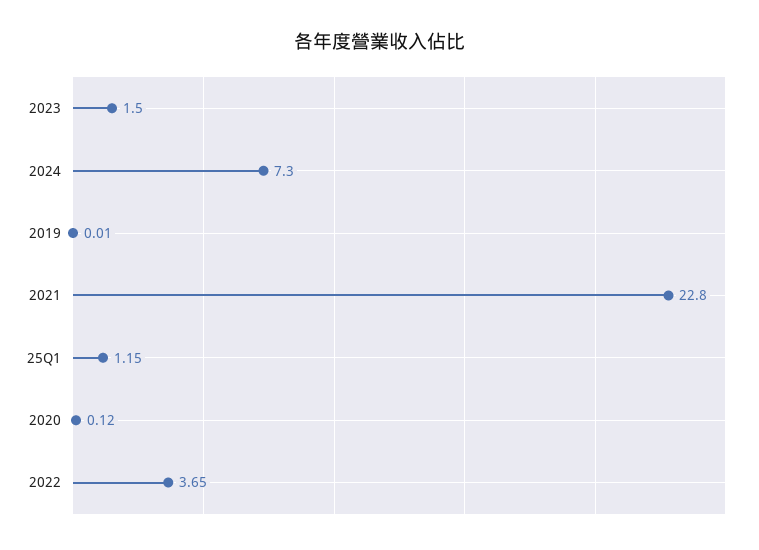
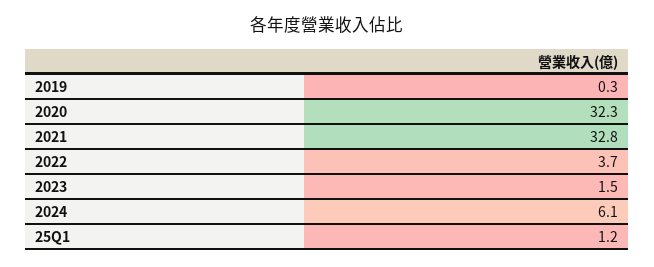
  {
    "2023": 1.5,
-   "2024": 7.3,
+   "2024": 6.1,
-   "2019": 0.01,
+   "2019": 0.3,
-   "2021": 22.8,
+   "2021": 32.8,
    "25Q1": 1.15,
-   "2020": 0.12,
+   "2020": 32.3,
    "2022": 3.65
  }

